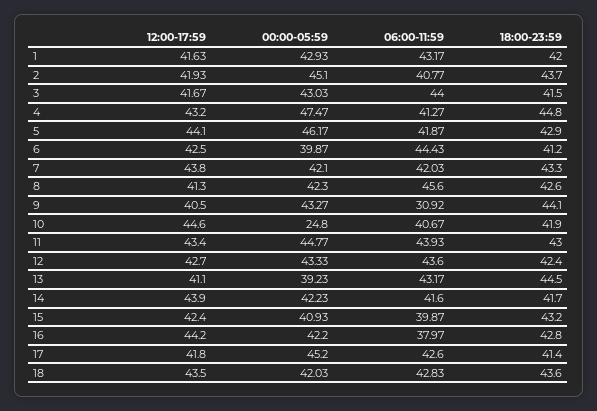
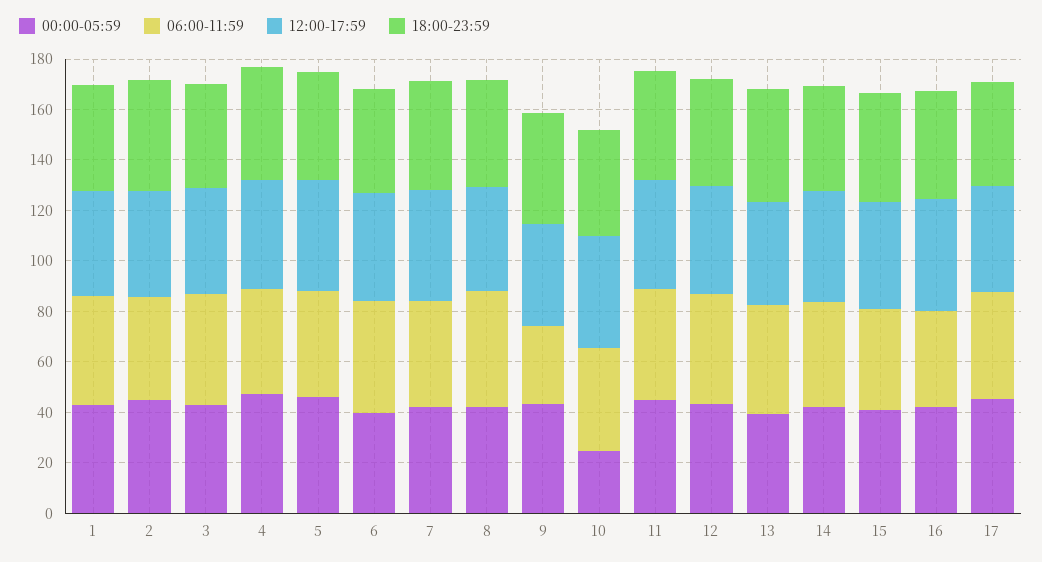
  {
    "12:00-17:59": {
      "1": 41.63,
      "2": 41.93,
      "3": 41.67,
      "4": 43.2,
      "5": 44.1,
      "6": 42.5,
      "7": 43.8,
      "8": 41.3,
      "9": 40.5,
      "10": 44.6,
      "11": 43.4,
      "12": 42.7,
      "13": 41.1,
      "14": 43.9,
      "15": 42.4,
      "16": 44.2,
-     "17": 41.8,
+     "17": 41.8
-     "18": 43.5
    },
    "00:00-05:59": {
      "1": 42.93,
      "2": 45.1,
      "3": 43.03,
      "4": 47.47,
      "5": 46.17,
      "6": 39.87,
      "7": 42.1,
      "8": 42.3,
      "9": 43.27,
      "10": 24.8,
      "11": 44.77,
      "12": 43.33,
      "13": 39.23,
      "14": 42.23,
      "15": 40.93,
      "16": 42.2,
-     "17": 45.2,
+     "17": 45.2
-     "18": 42.03
    },
    "06:00-11:59": {
      "1": 43.17,
      "2": 40.77,
      "3": 44,
      "4": 41.27,
      "5": 41.87,
      "6": 44.43,
      "7": 42.03,
      "8": 45.6,
      "9": 30.92,
      "10": 40.67,
      "11": 43.93,
      "12": 43.6,
      "13": 43.17,
      "14": 41.6,
      "15": 39.87,
      "16": 37.97,
-     "17": 42.6,
+     "17": 42.6
-     "18": 42.83
    },
    "18:00-23:59": {
      "1": 42,
      "2": 43.7,
      "3": 41.5,
      "4": 44.8,
      "5": 42.9,
      "6": 41.2,
      "7": 43.3,
      "8": 42.6,
      "9": 44.1,
      "10": 41.9,
      "11": 43,
      "12": 42.4,
      "13": 44.5,
      "14": 41.7,
      "15": 43.2,
      "16": 42.8,
-     "17": 41.4,
+     "17": 41.4
-     "18": 43.6
    }
  }

